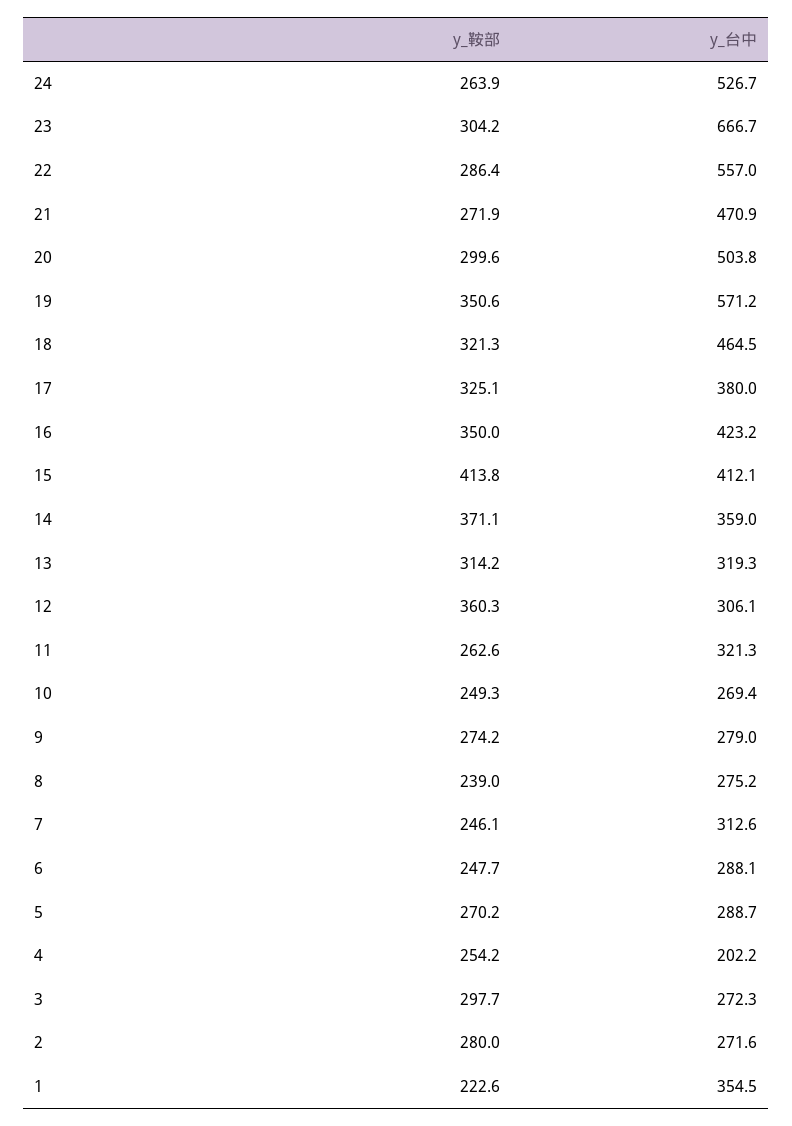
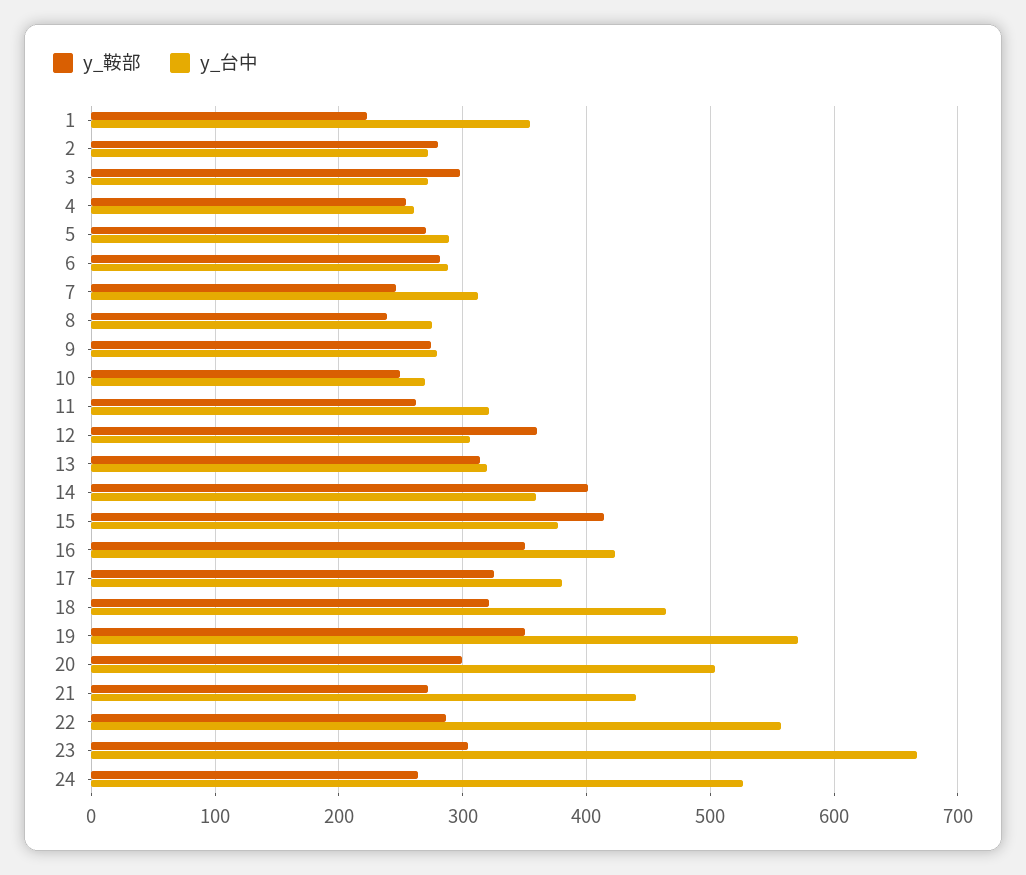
  {
    "y_鞍部": {
      "24": 263.9,
      "23": 304.2,
      "22": 286.4,
      "21": 271.9,
      "20": 299.6,
      "19": 350.6,
      "18": 321.3,
      "17": 325.1,
      "16": 350,
      "15": 413.8,
-     "14": 371.1,
+     "14": 400,
      "13": 314.2,
      "12": 360.3,
      "11": 262.6,
      "10": 249.3,
      "9": 274.2,
      "8": 239,
      "7": 246.1,
-     "6": 247.7,
+     "6": 280,
      "5": 270.2,
      "4": 254.2,
      "3": 297.7,
      "2": 280,
      "1": 222.6
    },
    "y_台中": {
      "24": 526.7,
      "23": 666.7,
      "22": 557,
-     "21": 470.9,
+     "21": 440,
      "20": 503.8,
      "19": 571.2,
      "18": 464.5,
      "17": 380,
      "16": 423.2,
-     "15": 412.1,
+     "15": 380,
      "14": 359,
      "13": 319.3,
      "12": 306.1,
      "11": 321.3,
      "10": 269.4,
      "9": 279,
      "8": 275.2,
      "7": 312.6,
      "6": 288.1,
      "5": 288.7,
-     "4": 202.2,
+     "4": 260,
      "3": 272.3,
      "2": 271.6,
      "1": 354.5
    }
  }

